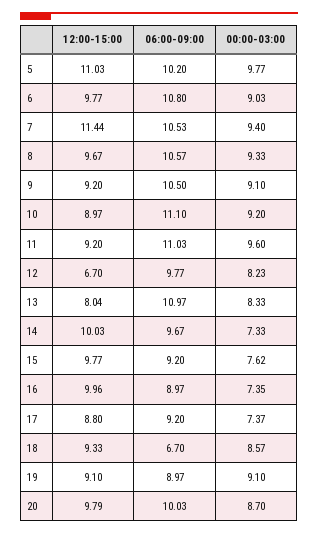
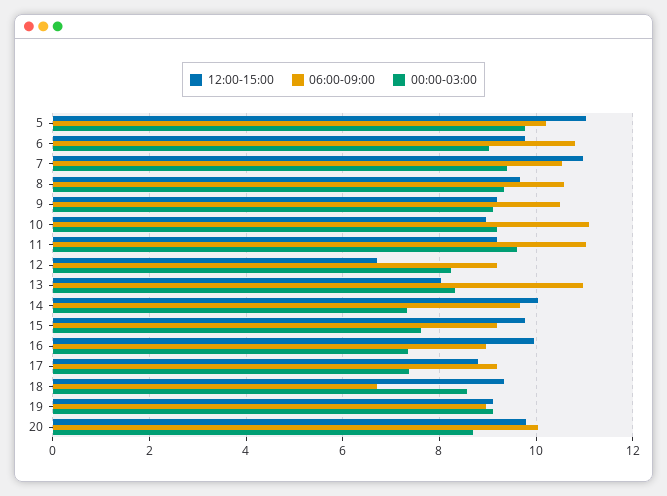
  {
    "12:00-15:00": {
      "5": 11.03,
      "6": 9.77,
-     "7": 11.44,
+     "7": 11,
      "8": 9.67,
      "9": 9.2,
      "10": 8.97,
      "11": 9.2,
      "12": 6.7,
      "13": 8.04,
      "14": 10.03,
      "15": 9.77,
      "16": 9.96,
      "17": 8.8,
      "18": 9.33,
      "19": 9.1,
      "20": 9.79
    },
    "06:00-09:00": {
      "5": 10.2,
      "6": 10.8,
      "7": 10.53,
      "8": 10.57,
      "9": 10.5,
      "10": 11.1,
      "11": 11.03,
-     "12": 9.77,
+     "12": 9.2,
      "13": 10.97,
      "14": 9.67,
      "15": 9.2,
      "16": 8.97,
      "17": 9.2,
      "18": 6.7,
      "19": 8.97,
      "20": 10.03
    },
    "00:00-03:00": {
      "5": 9.77,
      "6": 9.03,
      "7": 9.4,
      "8": 9.33,
      "9": 9.1,
      "10": 9.2,
      "11": 9.6,
      "12": 8.23,
      "13": 8.33,
      "14": 7.33,
      "15": 7.62,
      "16": 7.35,
      "17": 7.37,
      "18": 8.57,
      "19": 9.1,
      "20": 8.7
    }
  }

